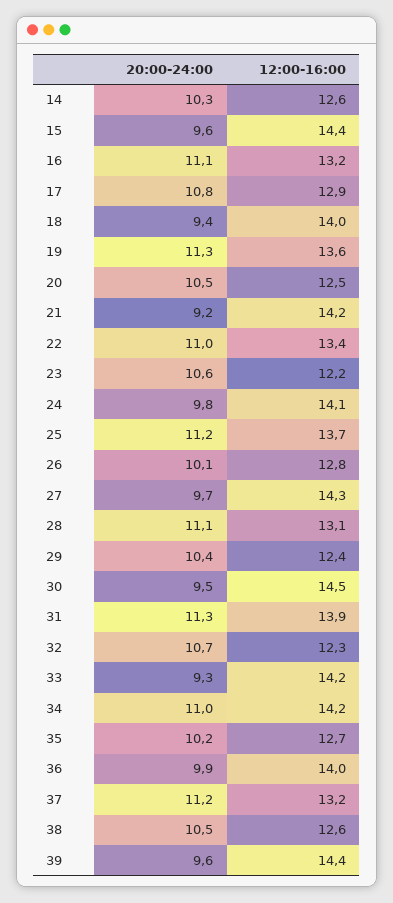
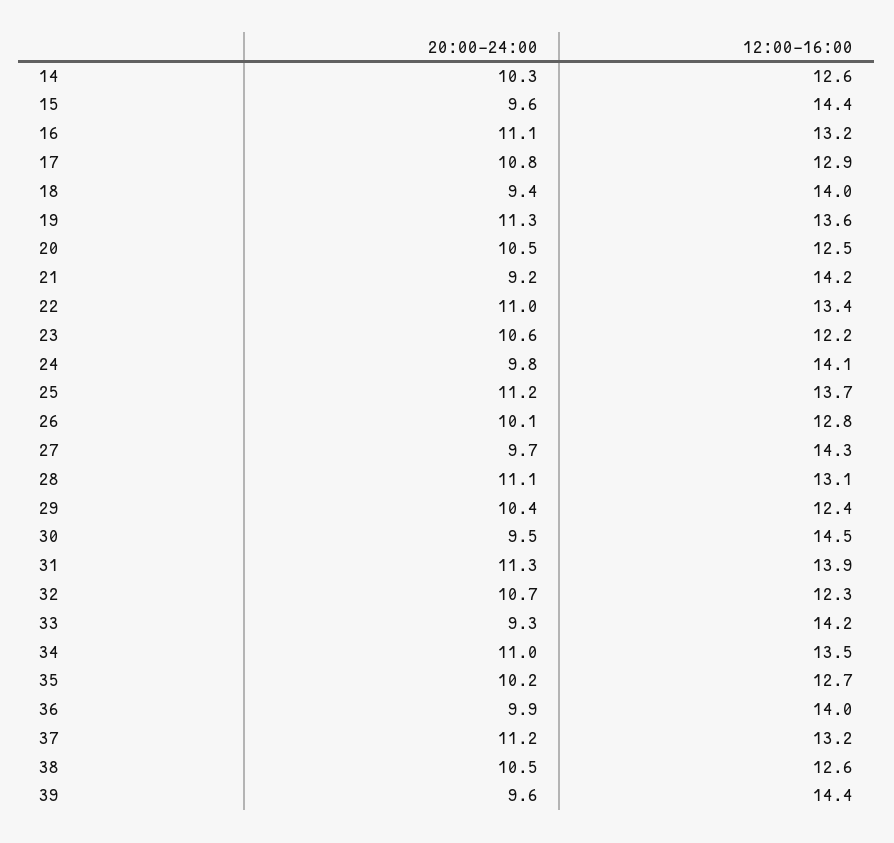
  {
    "20:00-24:00": {
      "14": 10.3,
      "15": 9.6,
      "16": 11.1,
      "17": 10.8,
      "18": 9.4,
      "19": 11.3,
      "20": 10.5,
      "21": 9.2,
      "22": 11,
      "23": 10.6,
      "24": 9.8,
      "25": 11.2,
      "26": 10.1,
      "27": 9.7,
      "28": 11.1,
      "29": 10.4,
      "30": 9.5,
      "31": 11.3,
      "32": 10.7,
      "33": 9.3,
      "34": 11,
      "35": 10.2,
      "36": 9.9,
      "37": 11.2,
      "38": 10.5,
      "39": 9.6
    },
    "12:00-16:00": {
      "14": 12.6,
      "15": 14.4,
      "16": 13.2,
      "17": 12.9,
      "18": 14,
      "19": 13.6,
      "20": 12.5,
      "21": 14.2,
      "22": 13.4,
      "23": 12.2,
      "24": 14.1,
      "25": 13.7,
      "26": 12.8,
      "27": 14.3,
      "28": 13.1,
      "29": 12.4,
      "30": 14.5,
      "31": 13.9,
      "32": 12.3,
      "33": 14.2,
-     "34": 14.2,
+     "34": 13.5,
      "35": 12.7,
      "36": 14,
      "37": 13.2,
      "38": 12.6,
      "39": 14.4
    }
  }

